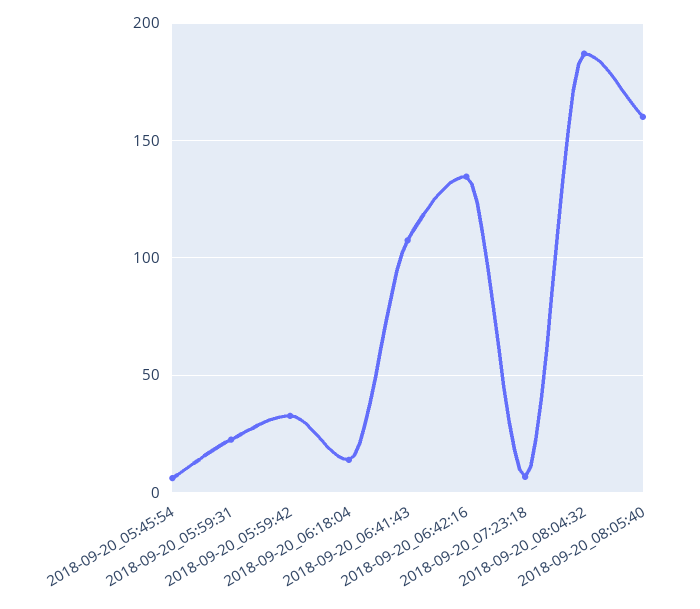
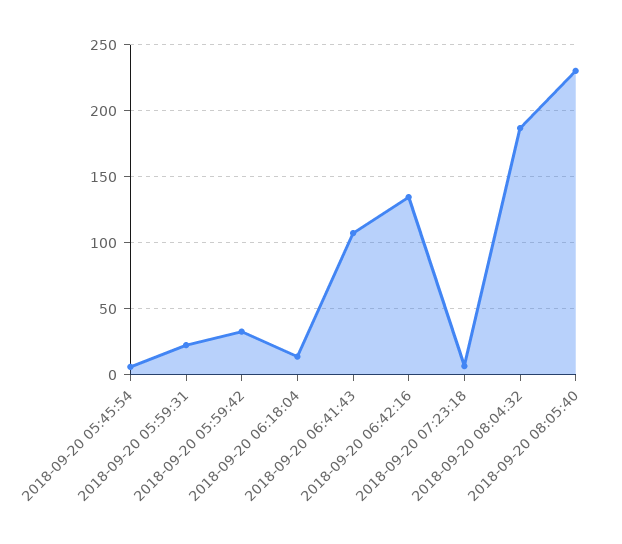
  {
    "2018-09-20_05:45:54": 5,
    "2018-09-20_05:59:31": 25,
    "2018-09-20_05:59:42": 35,
    "2018-09-20_06:18:04": 15,
    "2018-09-20_06:41:43": 110,
    "2018-09-20_06:42:16": 135,
    "2018-09-20_07:23:18": 5,
    "2018-09-20_08:04:32": 185,
-   "2018-09-20_08:05:40": 160
+   "2018-09-20_08:05:40": 230
  }

